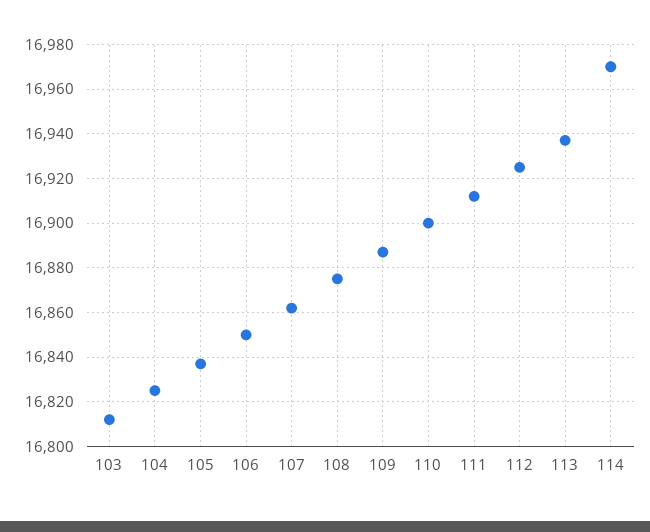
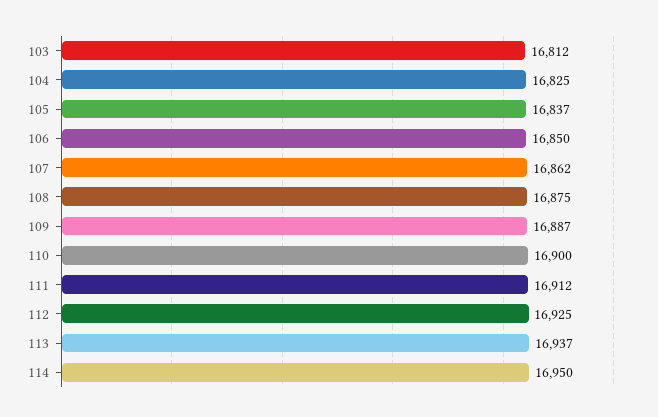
  {
    "103": 16812,
    "104": 16825,
    "105": 16837,
    "106": 16850,
    "107": 16862,
    "108": 16875,
    "109": 16887,
    "110": 16900,
    "111": 16912,
    "112": 16925,
    "113": 16937,
-   "114": 16970
+   "114": 16950
  }

